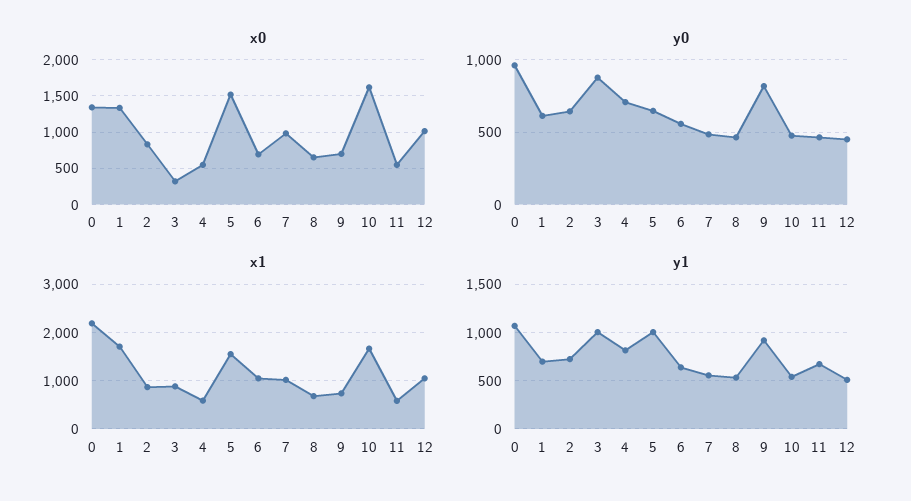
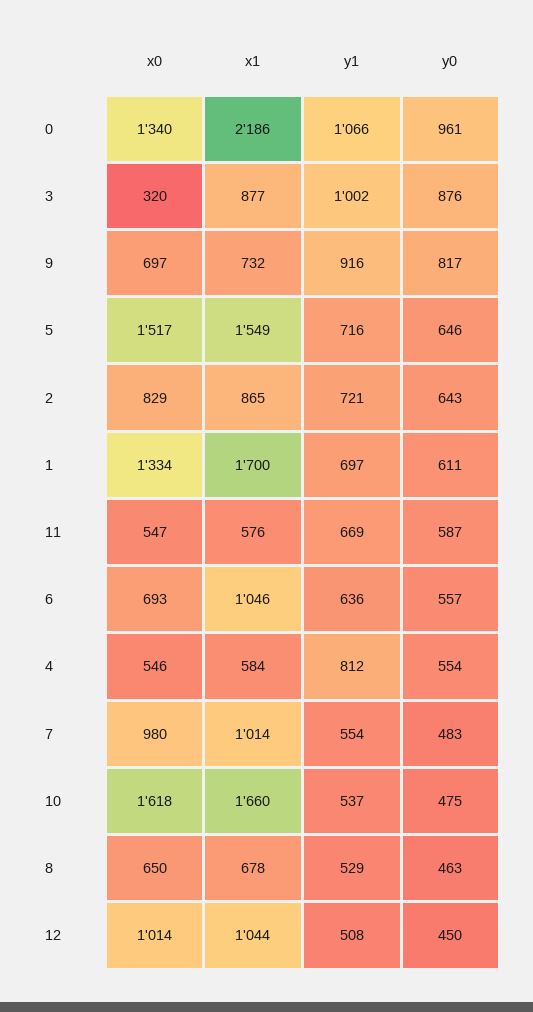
  {
    "x0": {
      "0": 1340,
      "1": 1334,
      "2": 829,
      "3": 320,
      "4": 546,
      "5": 1517,
      "6": 693,
      "7": 980,
      "8": 650,
      "9": 697,
      "10": 1618,
      "11": 547,
      "12": 1014
    },
    "y0": {
      "0": 961,
      "1": 611,
      "2": 643,
      "3": 876,
-     "4": 700,
+     "4": 554,
      "5": 646,
      "6": 557,
      "7": 483,
      "8": 463,
      "9": 817,
      "10": 475,
-     "11": 450,
+     "11": 587,
      "12": 450
    },
    "x1": {
      "0": 2186,
      "1": 1700,
      "2": 865,
      "3": 877,
      "4": 584,
      "5": 1549,
      "6": 1046,
      "7": 1014,
      "8": 678,
      "9": 732,
      "10": 1660,
      "11": 576,
      "12": 1044
    },
    "y1": {
      "0": 1066,
      "1": 697,
      "2": 721,
      "3": 1002,
      "4": 812,
-     "5": 1000,
+     "5": 716,
      "6": 636,
      "7": 554,
      "8": 529,
      "9": 916,
      "10": 537,
      "11": 669,
      "12": 508
    }
  }

